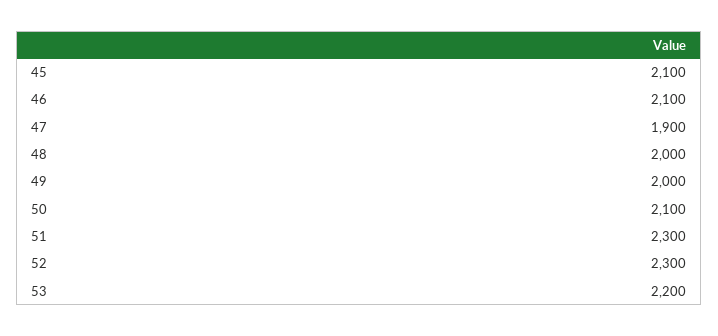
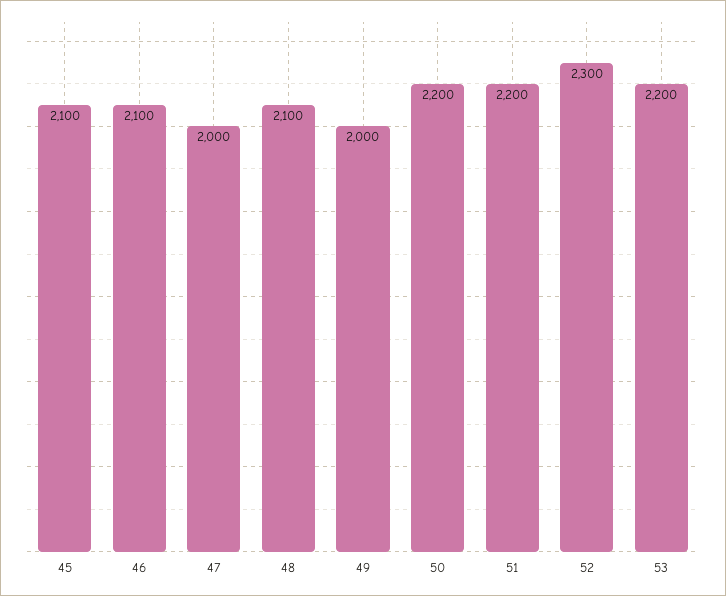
  {
    "45": 2100,
    "46": 2100,
-   "47": 1900,
+   "47": 2000,
-   "48": 2000,
+   "48": 2100,
    "49": 2000,
-   "50": 2100,
+   "50": 2200,
-   "51": 2300,
+   "51": 2200,
    "52": 2300,
    "53": 2200
  }

